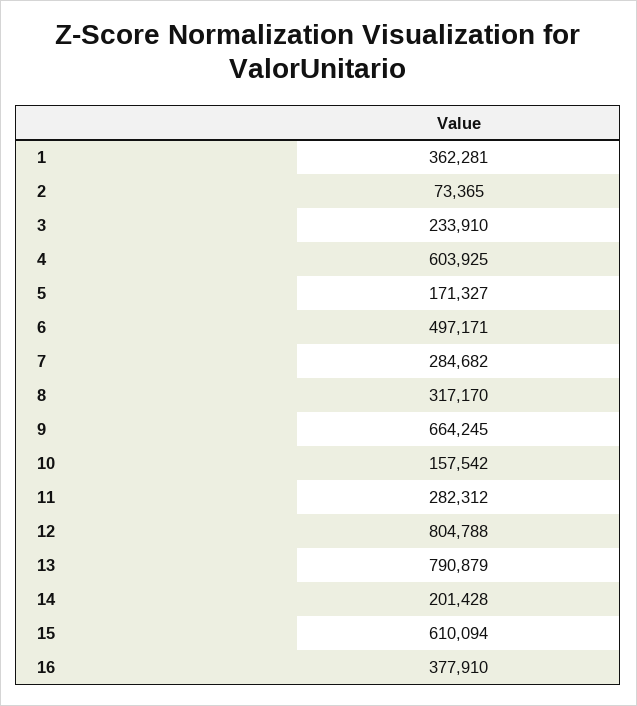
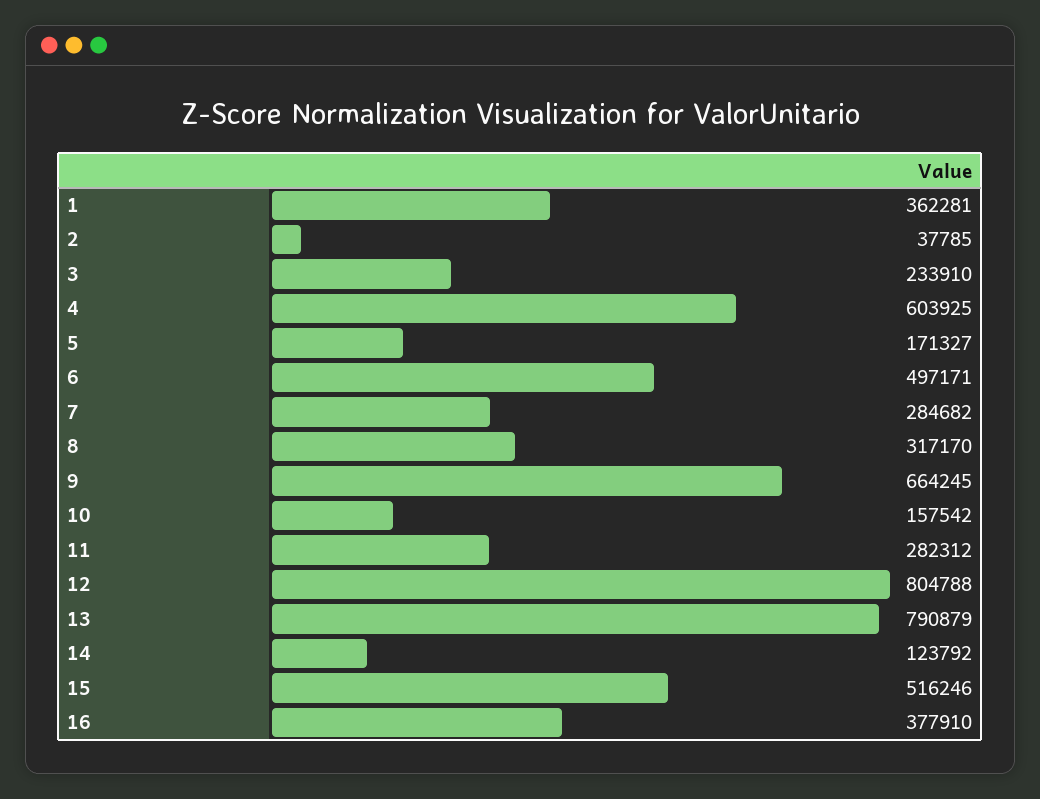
  {
    "1": 362281,
-   "2": 73365,
+   "2": 37785,
    "3": 233910,
    "4": 603925,
    "5": 171327,
    "6": 497171,
    "7": 284682,
    "8": 317170,
    "9": 664245,
    "10": 157542,
    "11": 282312,
    "12": 804788,
    "13": 790879,
-   "14": 201428,
+   "14": 123792,
-   "15": 610094,
+   "15": 516246,
    "16": 377910
  }

